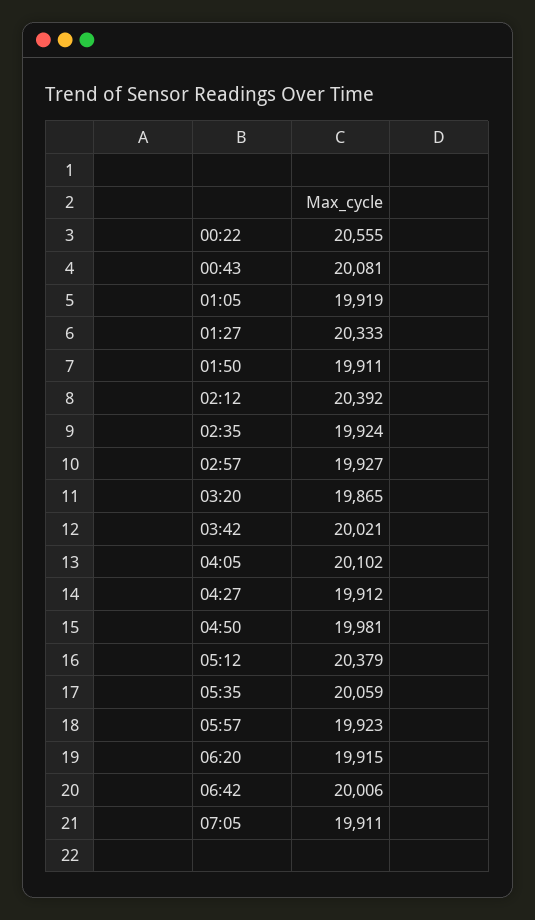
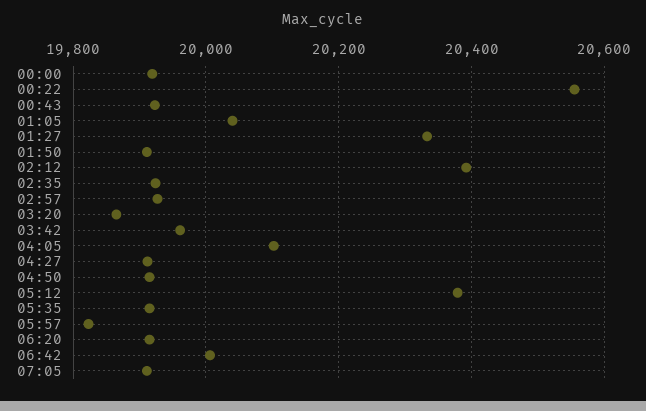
  {
    "00:22": 20555,
-   "00:43": 20081,
+   "00:43": 19920,
-   "01:05": 19919,
+   "01:05": 20040,
    "01:27": 20333,
    "01:50": 19911,
    "02:12": 20392,
    "02:35": 19924,
    "02:57": 19927,
    "03:20": 19865,
-   "03:42": 20021,
+   "03:42": 19960,
    "04:05": 20102,
    "04:27": 19912,
-   "04:50": 19981,
+   "04:50": 19920,
    "05:12": 20379,
-   "05:35": 20059,
+   "05:35": 19920,
-   "05:57": 19923,
+   "05:57": 19820,
    "06:20": 19915,
    "06:42": 20006,
-   "07:05": 19911
+   "07:05": 19911,
+   "00:00": 19920
  }

